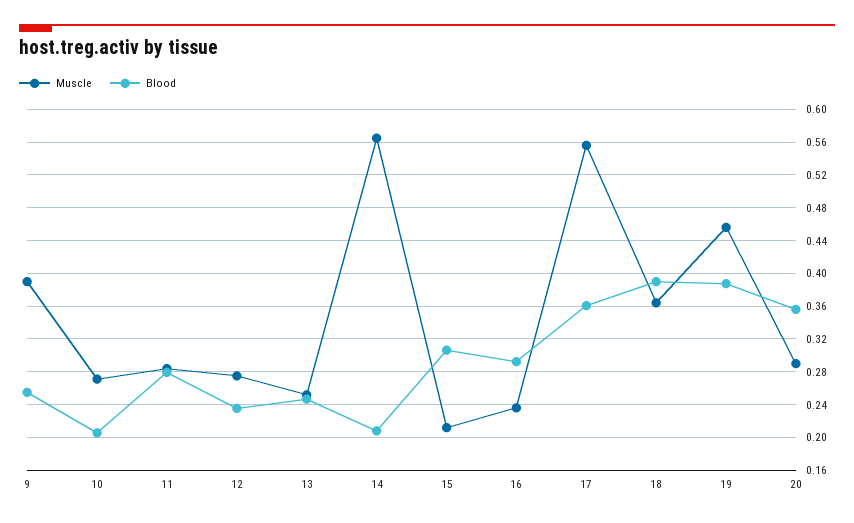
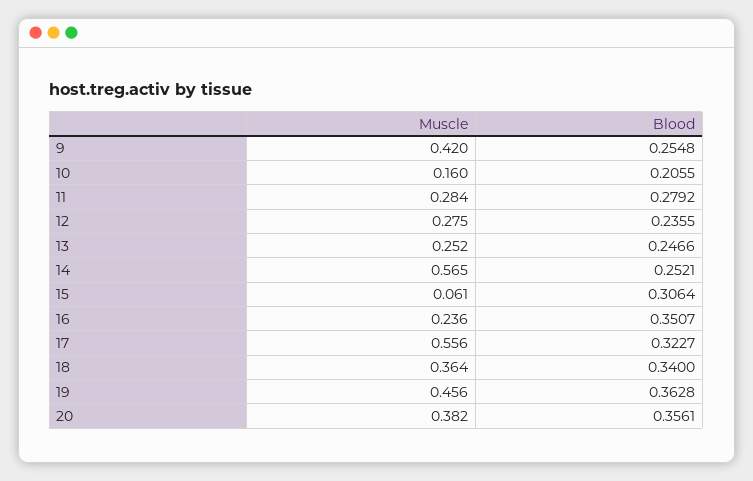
  {
    "Muscle": {
-     "9": 0.39,
+     "9": 0.42,
-     "10": 0.27,
+     "10": 0.16,
      "11": 0.284,
      "12": 0.275,
      "13": 0.252,
      "14": 0.565,
-     "15": 0.21,
+     "15": 0.061,
      "16": 0.236,
      "17": 0.556,
      "18": 0.364,
      "19": 0.456,
-     "20": 0.29
+     "20": 0.382
    },
    "Blood": {
      "9": 0.2548,
      "10": 0.2055,
      "11": 0.2792,
      "12": 0.2355,
      "13": 0.2466,
-     "14": 0.21,
+     "14": 0.2521,
      "15": 0.3064,
-     "16": 0.29,
+     "16": 0.3507,
-     "17": 0.36,
+     "17": 0.3227,
-     "18": 0.39,
+     "18": 0.34,
-     "19": 0.39,
+     "19": 0.3628,
      "20": 0.3561
    }
  }

